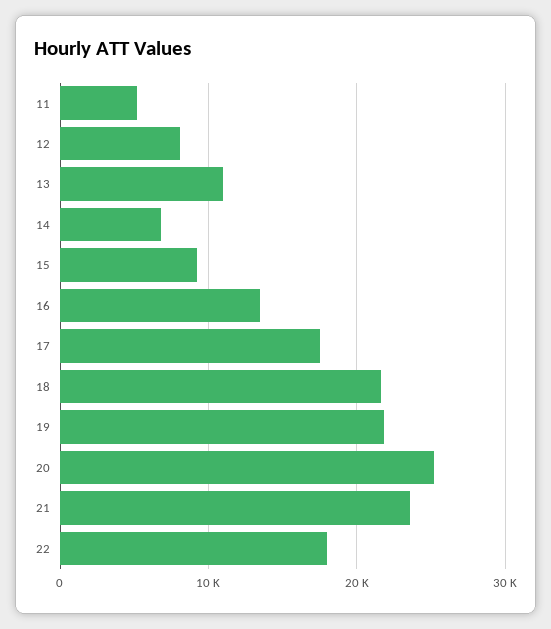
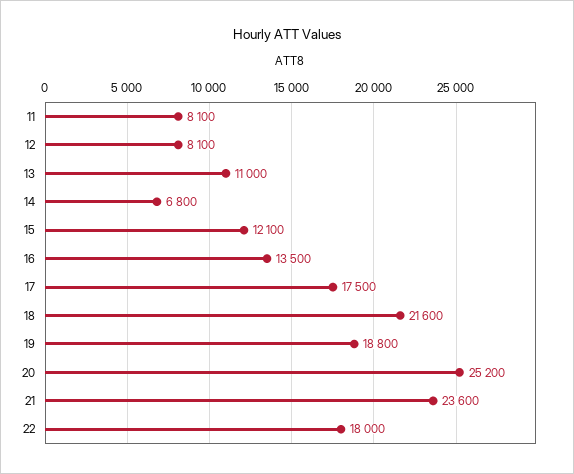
  {
-   "11": 5000,
+   "11": 8100,
    "12": 8100,
    "13": 11000,
    "14": 6800,
-   "15": 9000,
+   "15": 12100,
    "16": 13500,
    "17": 17500,
    "18": 21600,
-   "19": 22000,
+   "19": 18800,
    "20": 25200,
    "21": 23600,
    "22": 18000
  }

